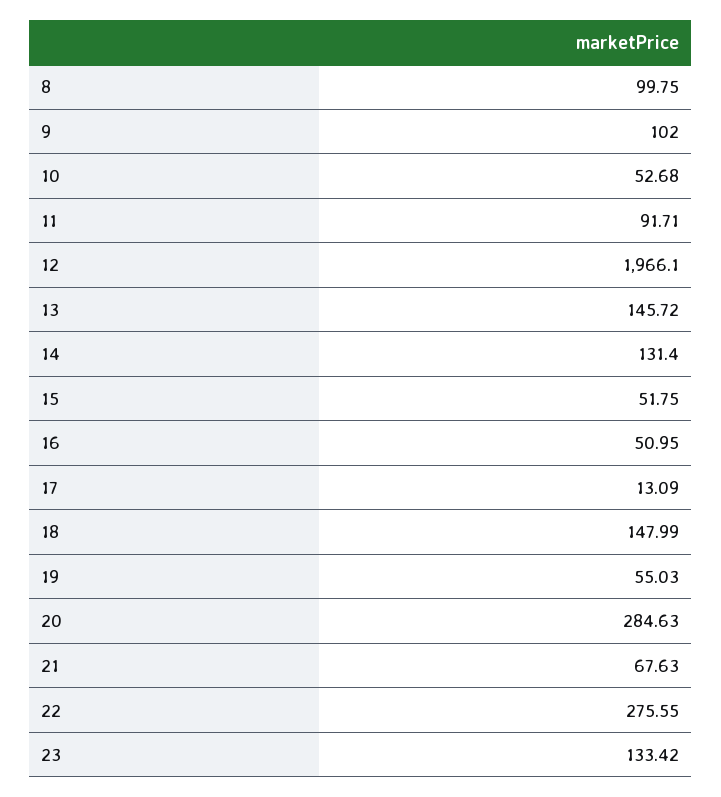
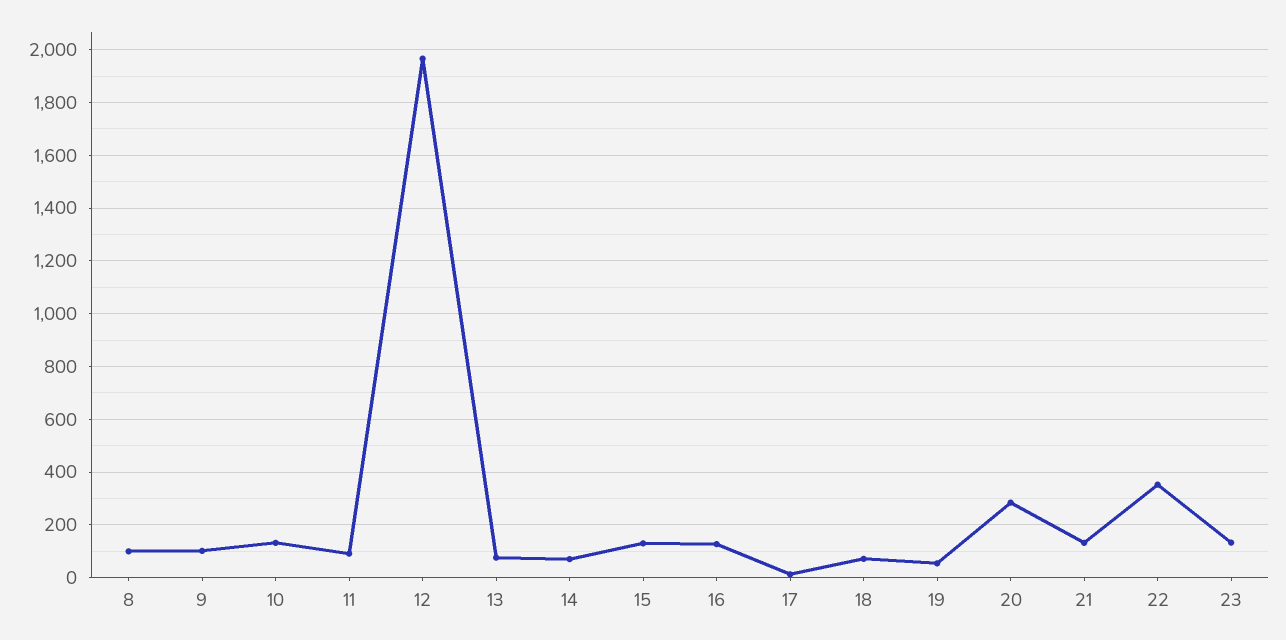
  {
    "8": 99.75,
    "9": 102,
-   "10": 52.68,
+   "10": 125,
    "11": 91.71,
    "12": 1966.1,
-   "13": 145.72,
+   "13": 75,
-   "14": 131.4,
+   "14": 75,
-   "15": 51.75,
+   "15": 125,
-   "16": 50.95,
+   "16": 125,
    "17": 13.09,
-   "18": 147.99,
+   "18": 75,
    "19": 55.03,
    "20": 284.63,
-   "21": 67.63,
+   "21": 125,
-   "22": 275.55,
+   "22": 350,
    "23": 133.42
  }

